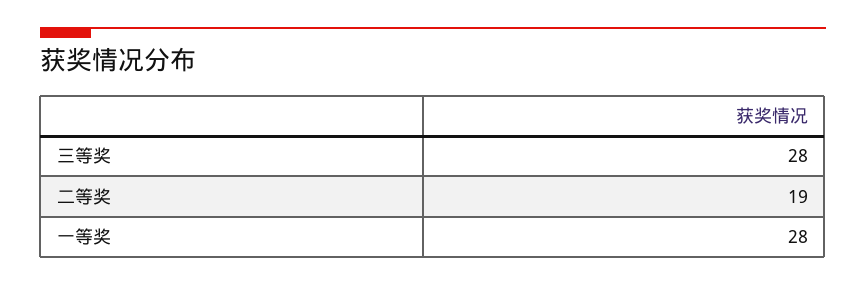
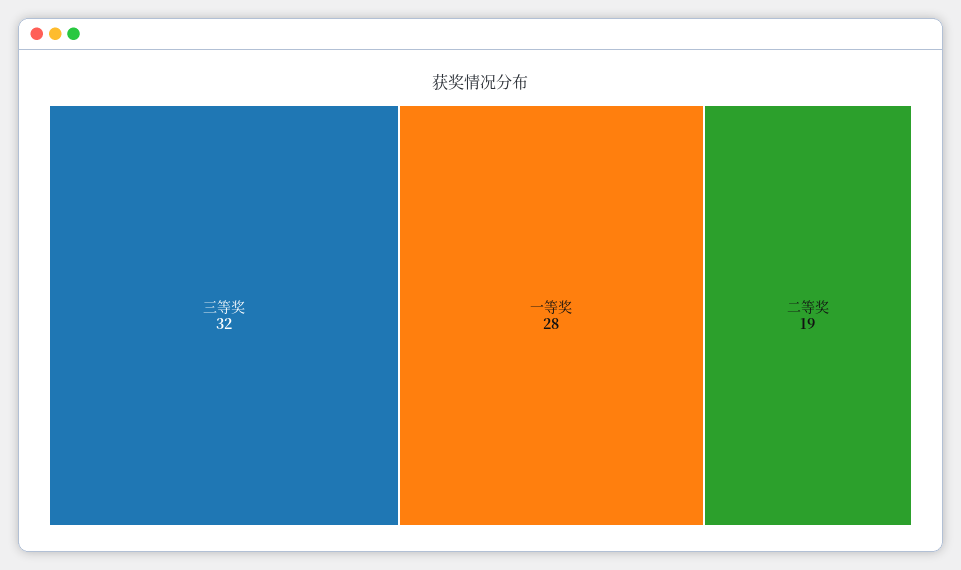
  {
-   "三等奖": 28,
+   "三等奖": 32,
    "二等奖": 19,
    "一等奖": 28
  }

